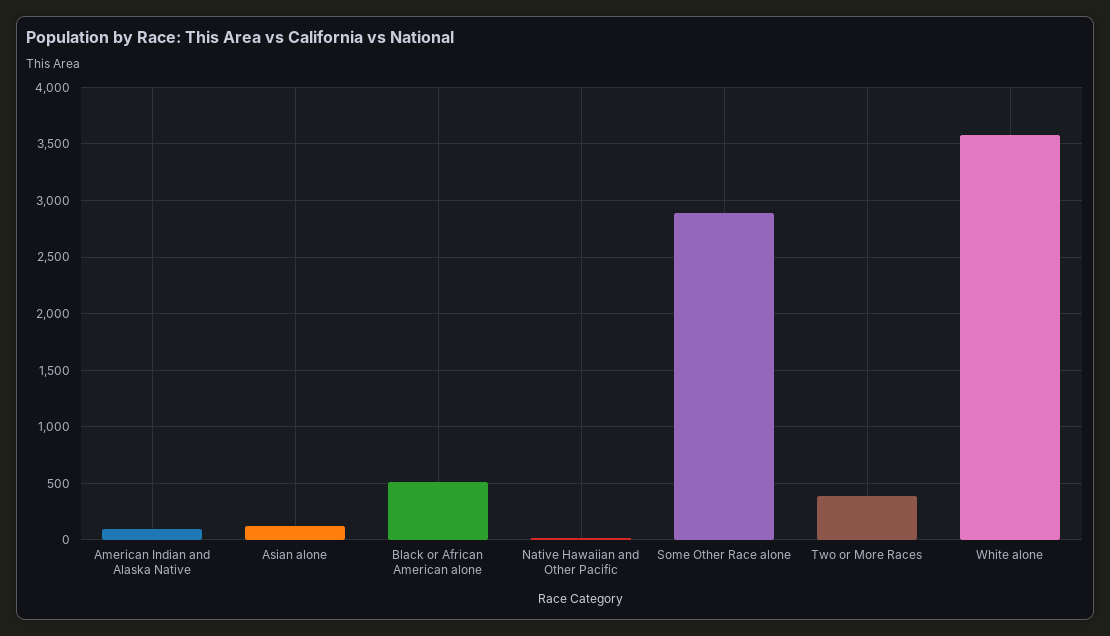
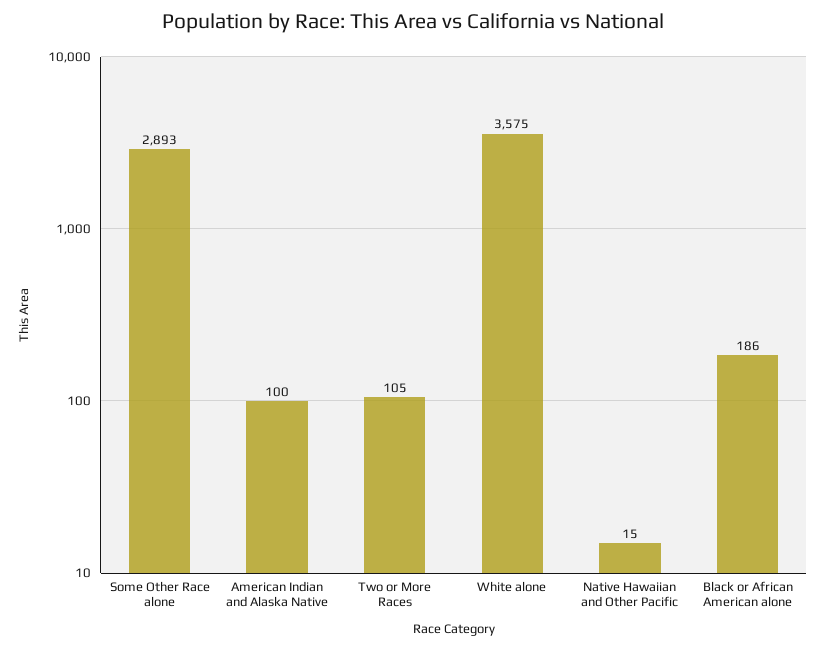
  {
    "American Indian and Alaska Native": 100,
-   "Asian alone": 100,
-   "Black or African American alone": 500,
+   "Black or African American alone": 186,
    "Native Hawaiian and Other Pacific": 15,
    "Some Other Race alone": 2893,
-   "Two or More Races": 400,
+   "Two or More Races": 105,
    "White alone": 3575
  }

